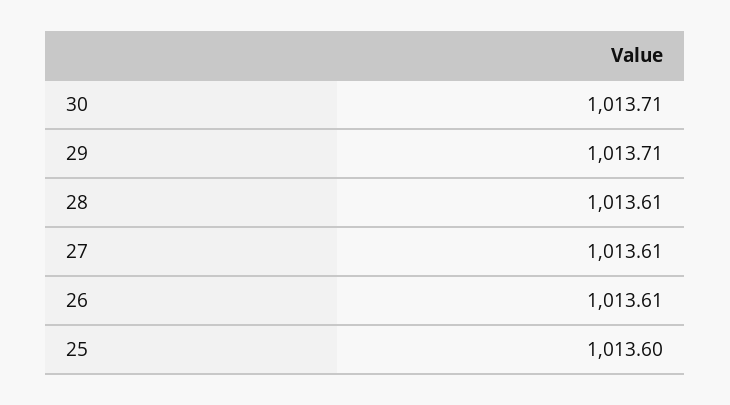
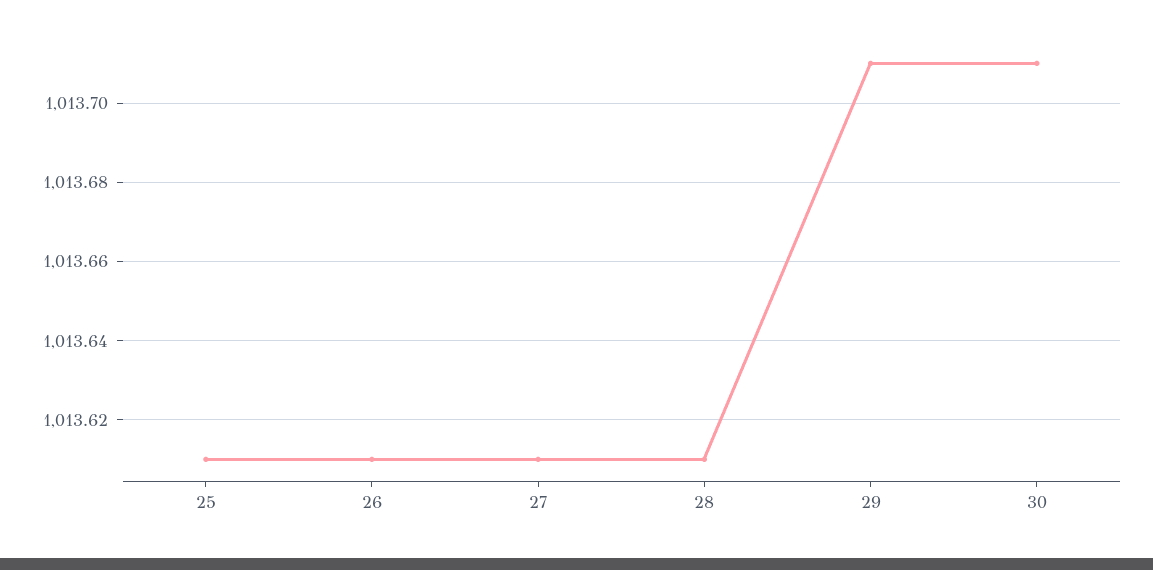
  {
    "30": 1013.71,
    "29": 1013.71,
    "28": 1013.61,
    "27": 1013.61,
    "26": 1013.61,
-   "25": 1013.6
+   "25": 1013.61
  }

